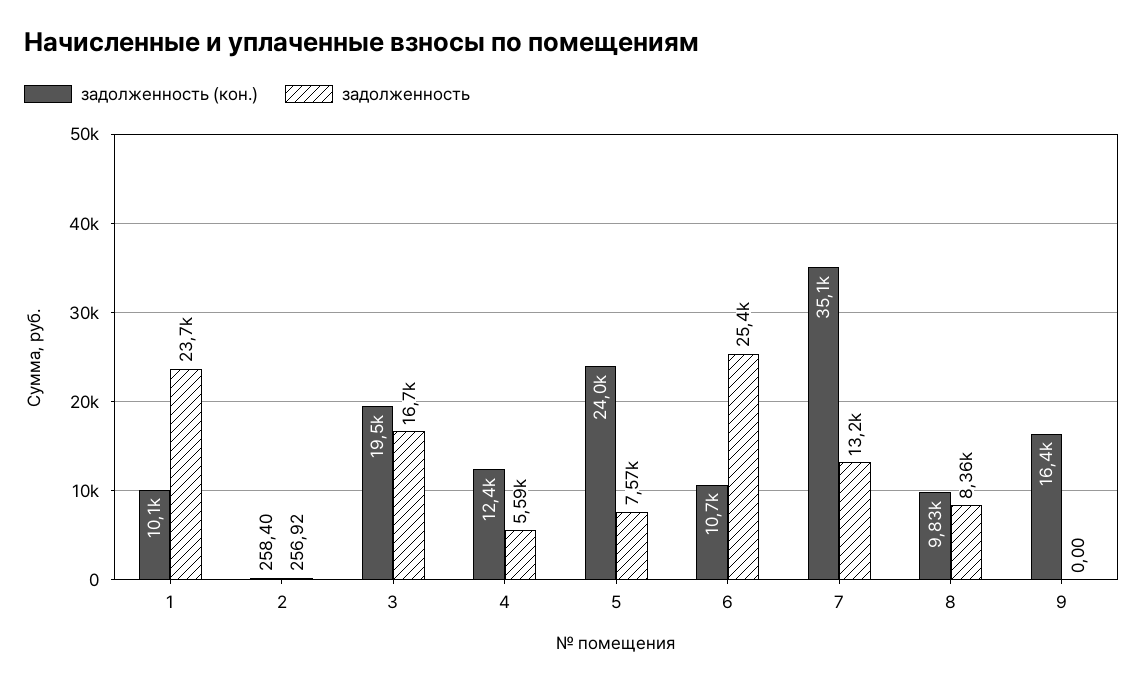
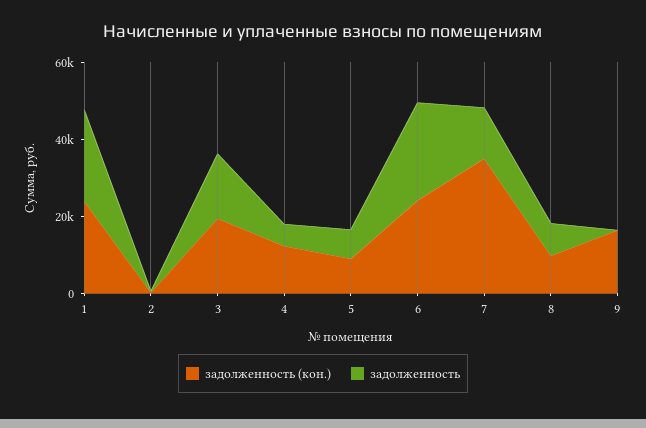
  {
    "задолженность (кон.)": {
-     "1": 10100,
+     "1": 25000,
      "2": 258.4,
      "3": 19500,
      "4": 12400,
-     "5": 24000,
+     "5": 10000,
-     "6": 10700,
+     "6": 25000,
      "7": 35100,
      "8": 9830,
      "9": 16400
    },
    "задолженность": {
      "1": 23700,
      "2": 256.92,
      "3": 16700,
      "4": 5590,
      "5": 7570,
      "6": 25400,
      "7": 13200,
      "8": 8360,
      "9": 0
    }
  }

